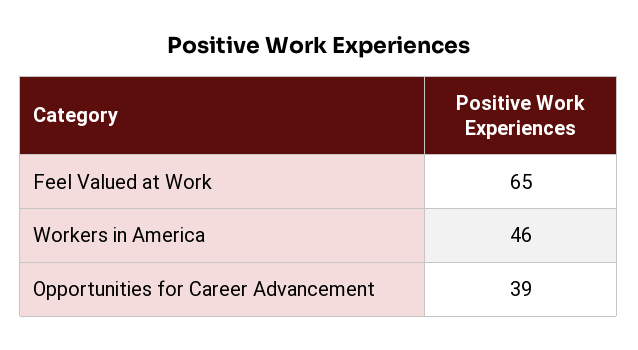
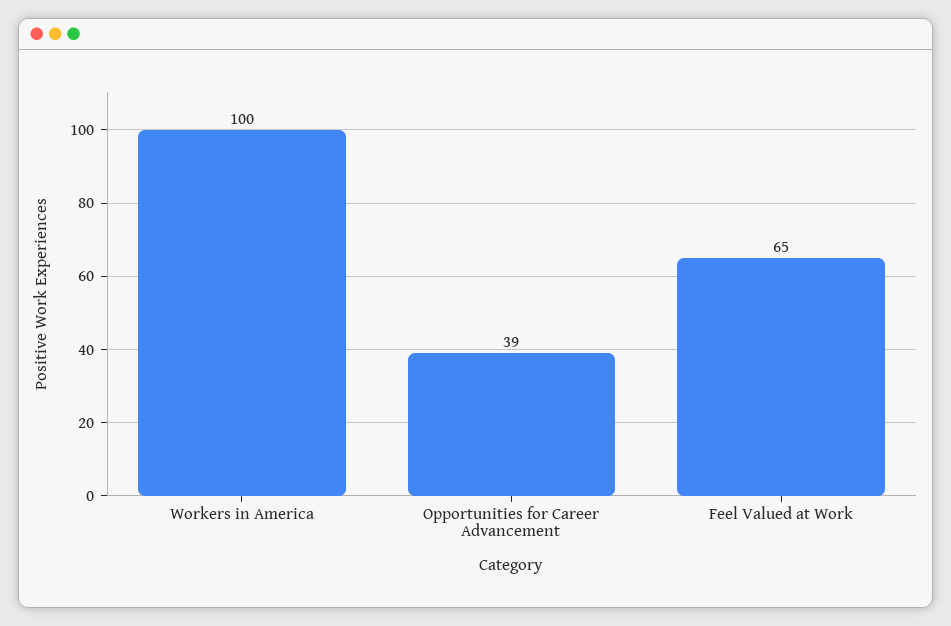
  {
    "Feel Valued at Work": 65,
-   "Workers in America": 46,
+   "Workers in America": 100,
    "Opportunities for Career Advancement": 39
  }

